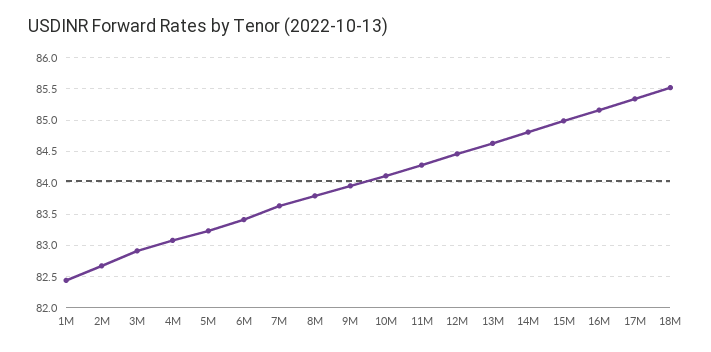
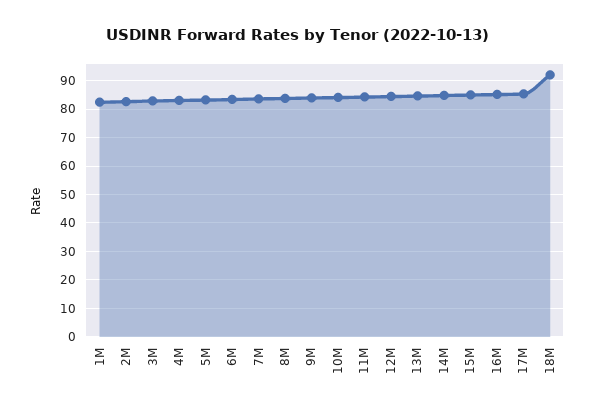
  {
    "1M": 82.4,
    "2M": 82.7,
    "3M": 82.9,
    "4M": 83.1,
    "5M": 83.2,
    "6M": 83.4,
    "7M": 83.6,
    "8M": 83.8,
    "9M": 84,
    "10M": 84.1,
    "11M": 84.3,
    "12M": 84.5,
    "13M": 84.6,
    "14M": 84.8,
    "15M": 85,
    "16M": 85.2,
    "17M": 85.3,
-   "18M": 85.5
+   "18M": 92.5
  }

